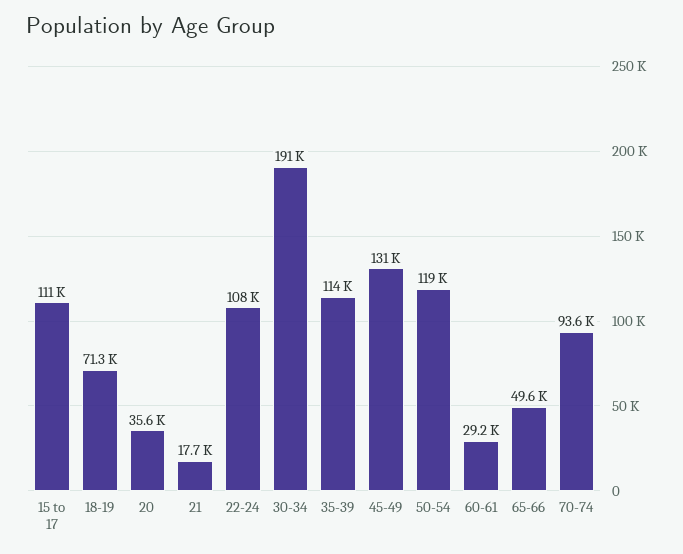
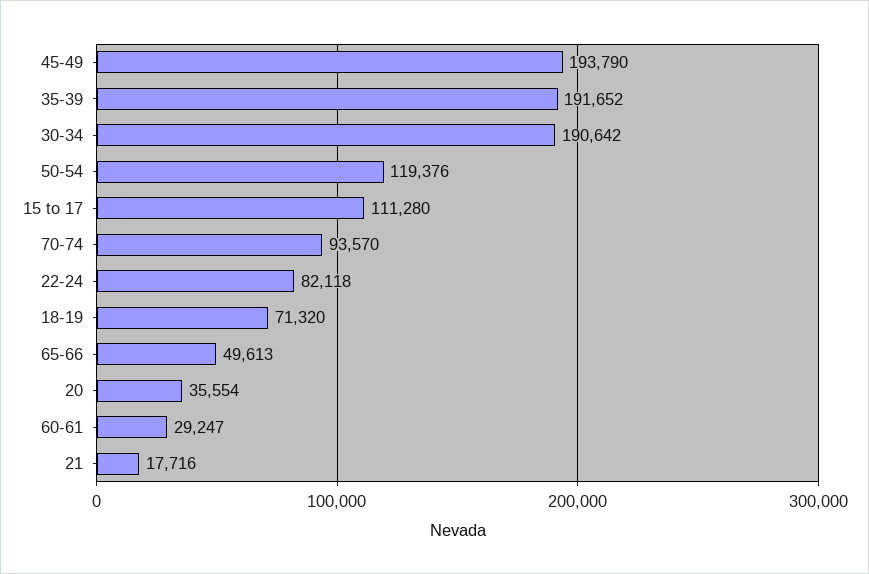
  {
    "15 to 17": 111280,
    "18-19": 71320,
    "20": 35554,
    "21": 17716,
-   "22-24": 108000,
+   "22-24": 82118,
    "30-34": 190642,
-   "35-39": 114000,
+   "35-39": 191652,
-   "45-49": 131000,
+   "45-49": 193790,
    "50-54": 119376,
    "60-61": 29247,
    "65-66": 49613,
    "70-74": 93570
  }

